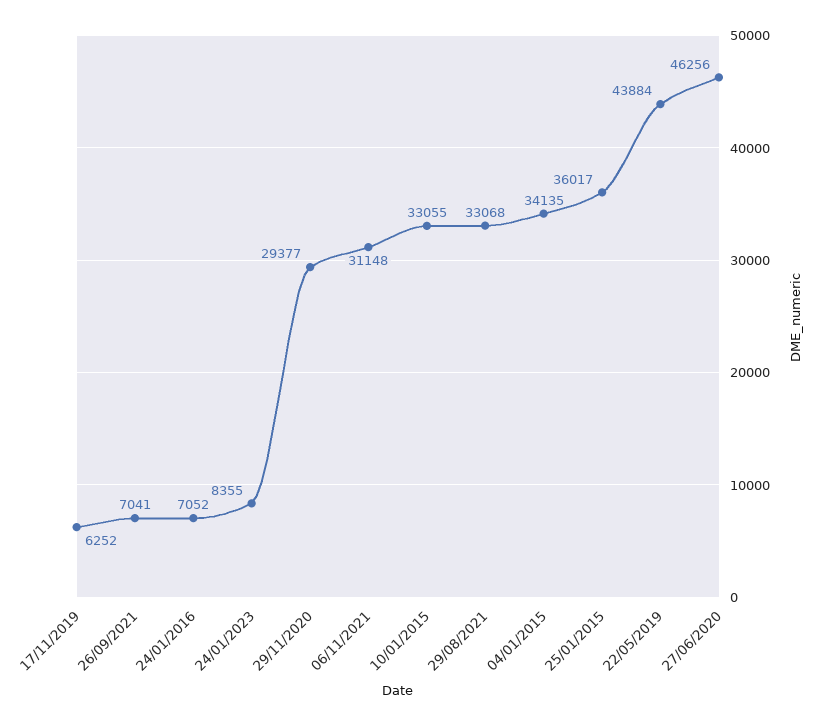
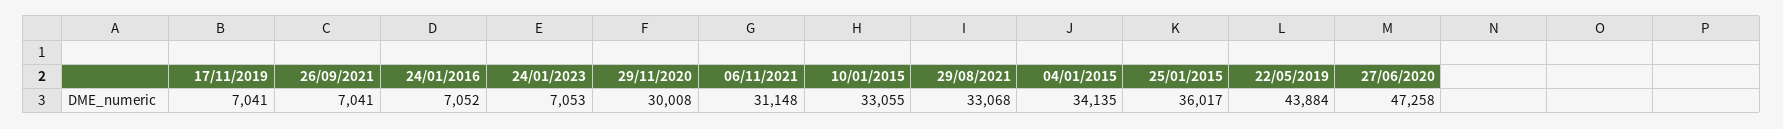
  {
-   "17/11/2019": 6252,
+   "17/11/2019": 7041,
    "26/09/2021": 7041,
    "24/01/2016": 7052,
-   "24/01/2023": 8355,
+   "24/01/2023": 7053,
-   "29/11/2020": 29377,
+   "29/11/2020": 30008,
    "06/11/2021": 31148,
    "10/01/2015": 33055,
    "29/08/2021": 33068,
    "04/01/2015": 34135,
    "25/01/2015": 36017,
    "22/05/2019": 43884,
-   "27/06/2020": 46256
+   "27/06/2020": 47258
  }

